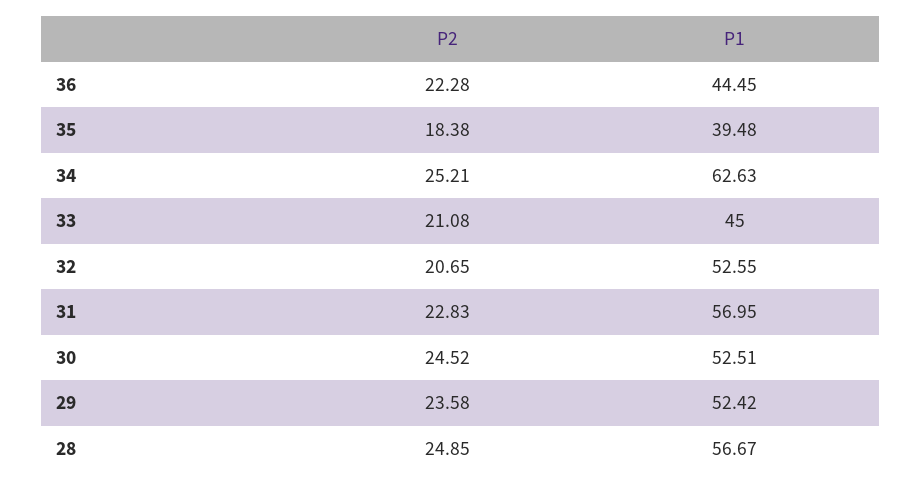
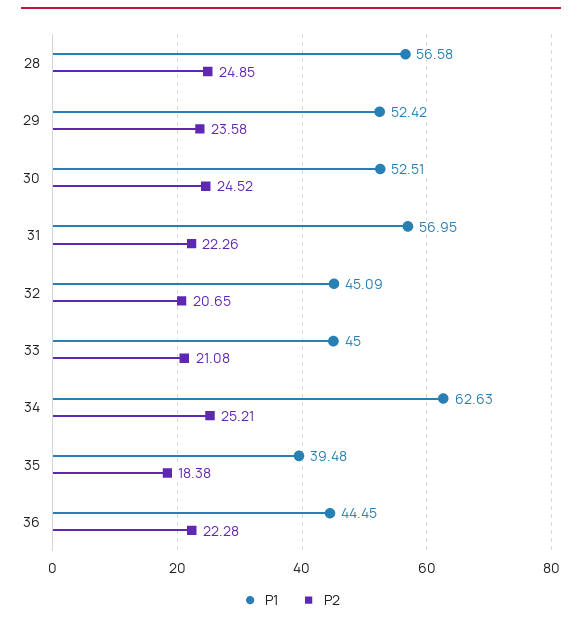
  {
    "P2": {
      "36": 22.28,
      "35": 18.38,
      "34": 25.21,
      "33": 21.08,
      "32": 20.65,
-     "31": 22.83,
+     "31": 22.26,
      "30": 24.52,
      "29": 23.58,
      "28": 24.85
    },
    "P1": {
      "36": 44.45,
      "35": 39.48,
      "34": 62.63,
      "33": 45,
-     "32": 52.55,
+     "32": 45.09,
      "31": 56.95,
      "30": 52.51,
      "29": 52.42,
-     "28": 56.67
+     "28": 56.58
    }
  }

